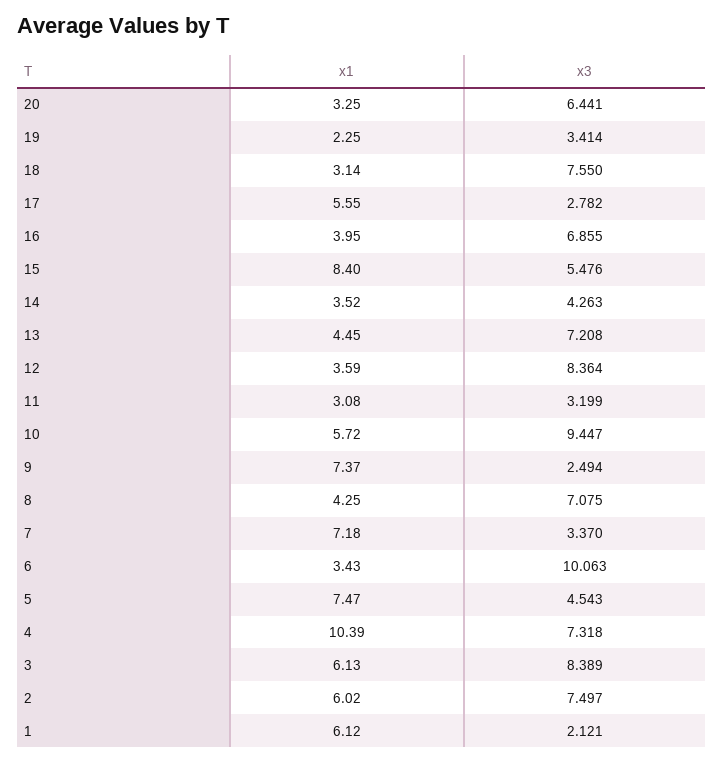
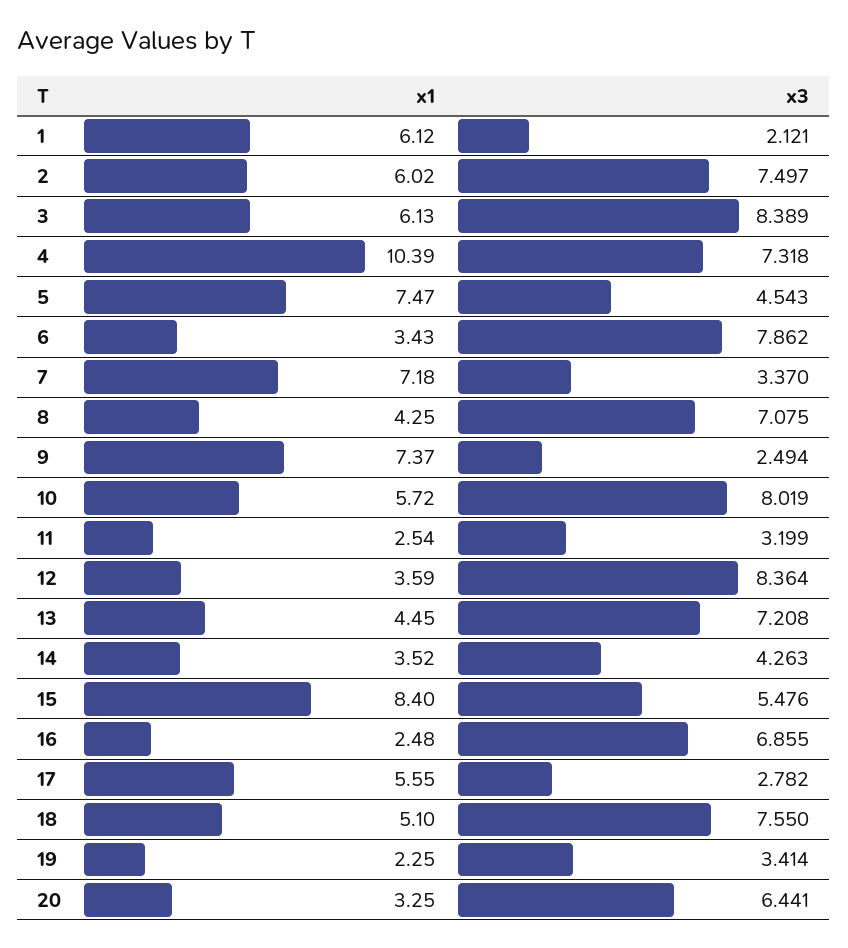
  {
    "x1": {
      "20": 3.25,
      "19": 2.25,
-     "18": 3.14,
+     "18": 5.1,
      "17": 5.55,
-     "16": 3.95,
+     "16": 2.48,
      "15": 8.4,
      "14": 3.52,
      "13": 4.45,
      "12": 3.59,
-     "11": 3.08,
+     "11": 2.54,
      "10": 5.72,
      "9": 7.37,
      "8": 4.25,
      "7": 7.18,
      "6": 3.43,
      "5": 7.47,
      "4": 10.39,
      "3": 6.13,
      "2": 6.02,
      "1": 6.12
    },
    "x3": {
      "20": 6.441,
      "19": 3.414,
      "18": 7.55,
      "17": 2.782,
      "16": 6.855,
      "15": 5.476,
      "14": 4.263,
      "13": 7.208,
      "12": 8.364,
      "11": 3.199,
-     "10": 9.447,
+     "10": 8.019,
      "9": 2.494,
      "8": 7.075,
      "7": 3.37,
-     "6": 10.063,
+     "6": 7.862,
      "5": 4.543,
      "4": 7.318,
      "3": 8.389,
      "2": 7.497,
      "1": 2.121
    }
  }

